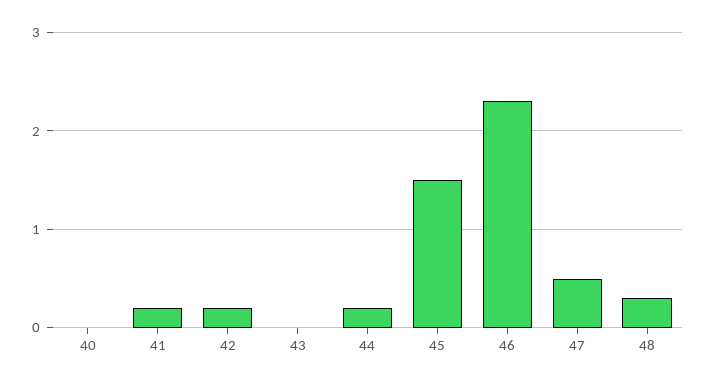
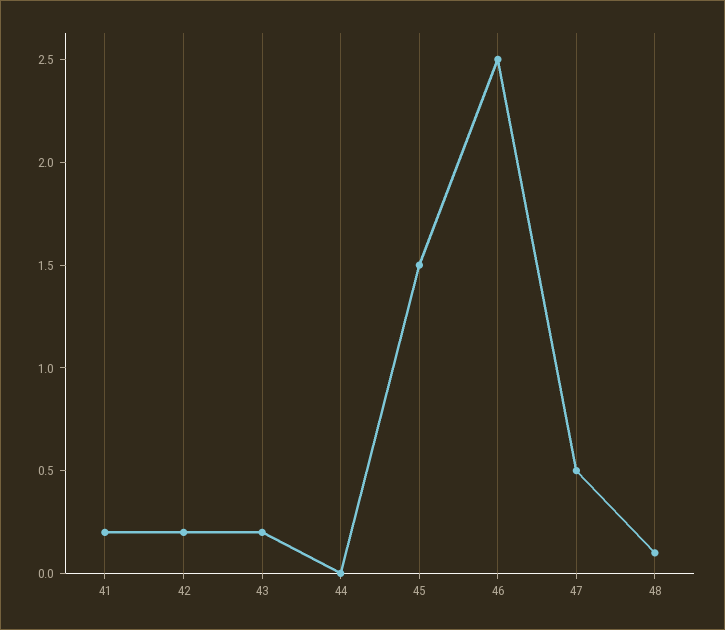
  {
-   "40": 0,
    "41": 0.2,
    "42": 0.2,
-   "43": 0,
+   "43": 0.2,
-   "44": 0.2,
+   "44": 0,
    "45": 1.5,
-   "46": 2.3,
+   "46": 2.5,
    "47": 0.5,
-   "48": 0.3
+   "48": 0.1
  }

